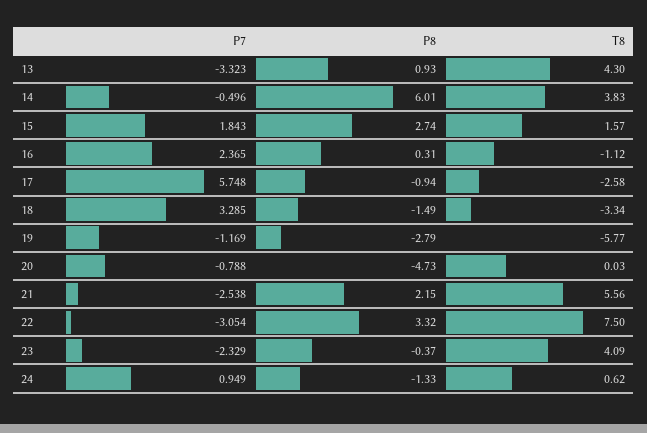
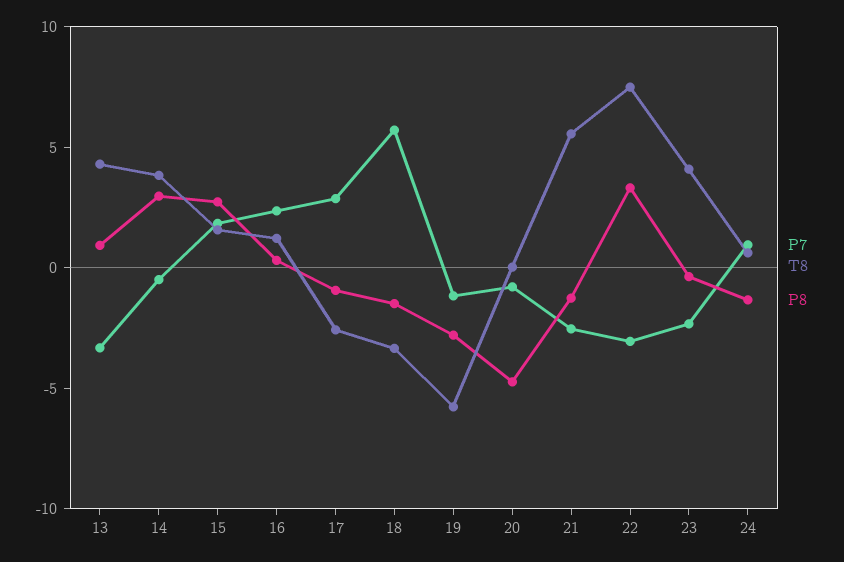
  {
    "P7": {
      "13": -3.323,
      "14": -0.496,
      "15": 1.843,
      "16": 2.365,
-     "17": 5.748,
+     "17": 3,
-     "18": 3.285,
+     "18": 6,
      "19": -1.169,
      "20": -0.788,
      "21": -2.538,
      "22": -3.054,
      "23": -2.329,
      "24": 0.949
    },
    "P8": {
      "13": 0.93,
-     "14": 6.01,
+     "14": 3,
      "15": 2.74,
      "16": 0.31,
      "17": -0.94,
      "18": -1.49,
      "19": -2.79,
      "20": -4.73,
-     "21": 2.15,
+     "21": -1,
      "22": 3.32,
      "23": -0.37,
      "24": -1.33
    },
    "T8": {
      "13": 4.3,
      "14": 3.83,
      "15": 1.57,
-     "16": -1.12,
+     "16": 1,
      "17": -2.58,
      "18": -3.34,
      "19": -5.77,
      "20": 0.03,
      "21": 5.56,
      "22": 7.5,
      "23": 4.09,
      "24": 0.62
    }
  }

